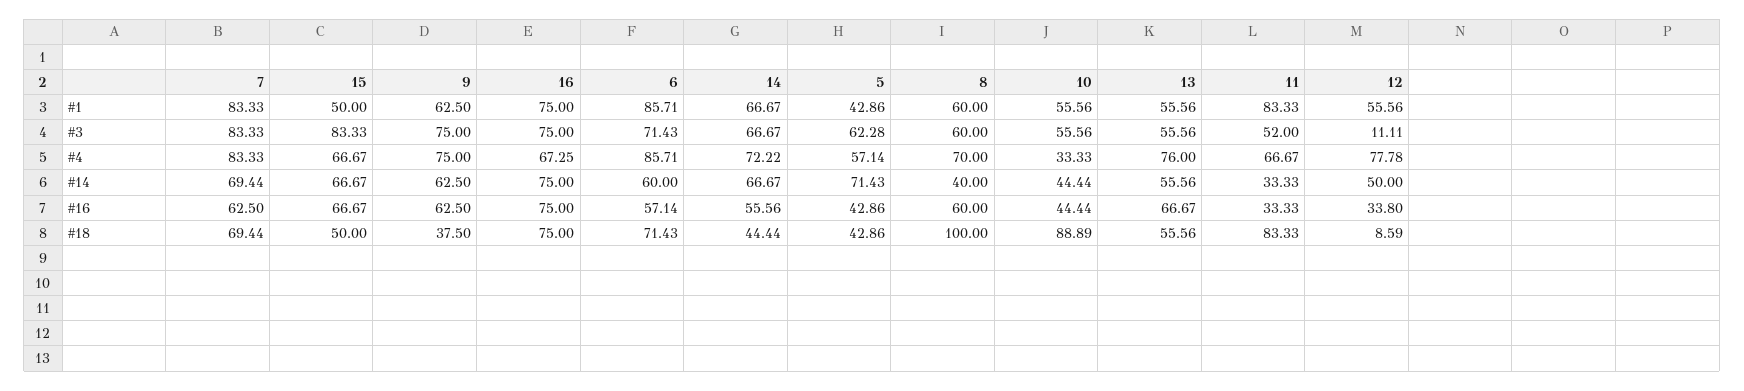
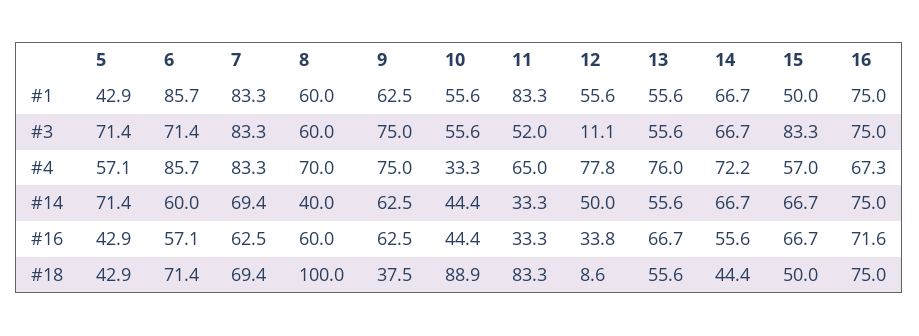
  {
    "7": {
      "#1": 83.33,
      "#3": 83.33,
      "#4": 83.33,
      "#14": 69.44,
      "#16": 62.5,
      "#18": 69.44
    },
    "15": {
      "#1": 50,
      "#3": 83.33,
-     "#4": 66.67,
+     "#4": 57,
      "#14": 66.67,
      "#16": 66.67,
      "#18": 50
    },
    "9": {
      "#1": 62.5,
      "#3": 75,
      "#4": 75,
      "#14": 62.5,
      "#16": 62.5,
      "#18": 37.5
    },
    "16": {
      "#1": 75,
      "#3": 75,
      "#4": 67.25,
      "#14": 75,
-     "#16": 75,
+     "#16": 71.6,
      "#18": 75
    },
    "6": {
      "#1": 85.71,
      "#3": 71.43,
      "#4": 85.71,
      "#14": 60,
      "#16": 57.14,
      "#18": 71.43
    },
    "14": {
      "#1": 66.67,
      "#3": 66.67,
      "#4": 72.22,
      "#14": 66.67,
      "#16": 55.56,
      "#18": 44.44
    },
    "5": {
      "#1": 42.86,
-     "#3": 62.28,
+     "#3": 71.4,
      "#4": 57.14,
      "#14": 71.43,
      "#16": 42.86,
      "#18": 42.86
    },
    "8": {
      "#1": 60,
      "#3": 60,
      "#4": 70,
      "#14": 40,
      "#16": 60,
      "#18": 100
    },
    "10": {
      "#1": 55.56,
      "#3": 55.56,
      "#4": 33.33,
      "#14": 44.44,
      "#16": 44.44,
      "#18": 88.89
    },
    "13": {
      "#1": 55.56,
      "#3": 55.56,
      "#4": 76,
      "#14": 55.56,
      "#16": 66.67,
      "#18": 55.56
    },
    "11": {
      "#1": 83.33,
      "#3": 52,
-     "#4": 66.67,
+     "#4": 65,
      "#14": 33.33,
      "#16": 33.33,
      "#18": 83.33
    },
    "12": {
      "#1": 55.56,
      "#3": 11.11,
      "#4": 77.78,
      "#14": 50,
      "#16": 33.8,
      "#18": 8.59
    }
  }

